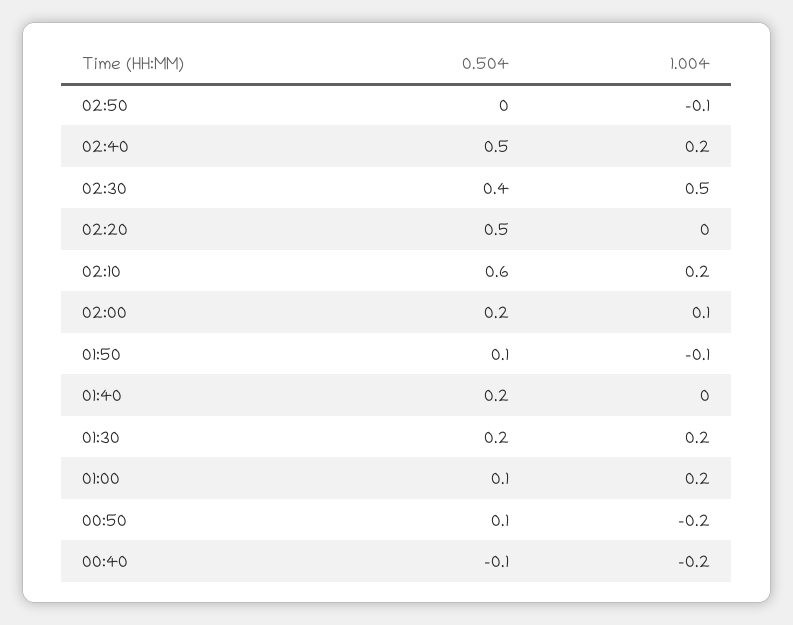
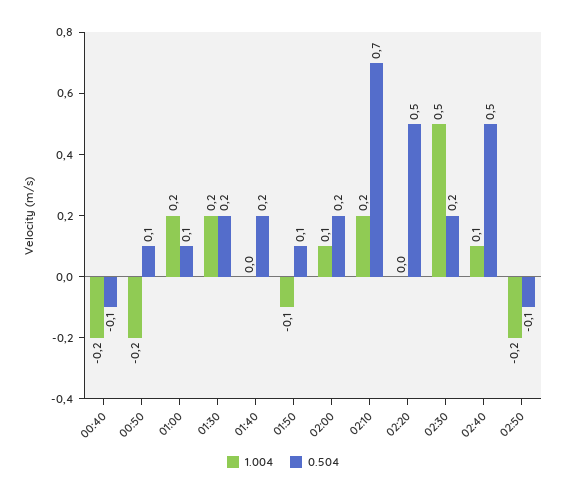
  {
    "0.504": {
-     "02:50": 0,
+     "02:50": -0.1,
      "02:40": 0.5,
-     "02:30": 0.4,
+     "02:30": 0.2,
      "02:20": 0.5,
-     "02:10": 0.6,
+     "02:10": 0.7,
      "02:00": 0.2,
      "01:50": 0.1,
      "01:40": 0.2,
      "01:30": 0.2,
      "01:00": 0.1,
      "00:50": 0.1,
      "00:40": -0.1
    },
    "1.004": {
-     "02:50": -0.1,
+     "02:50": -0.2,
-     "02:40": 0.2,
+     "02:40": 0.1,
      "02:30": 0.5,
      "02:20": 0,
      "02:10": 0.2,
      "02:00": 0.1,
      "01:50": -0.1,
      "01:40": 0,
      "01:30": 0.2,
      "01:00": 0.2,
      "00:50": -0.2,
      "00:40": -0.2
    }
  }

